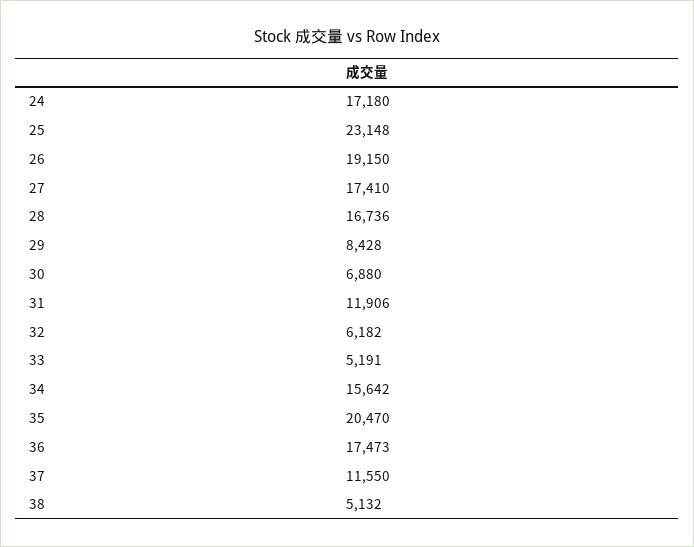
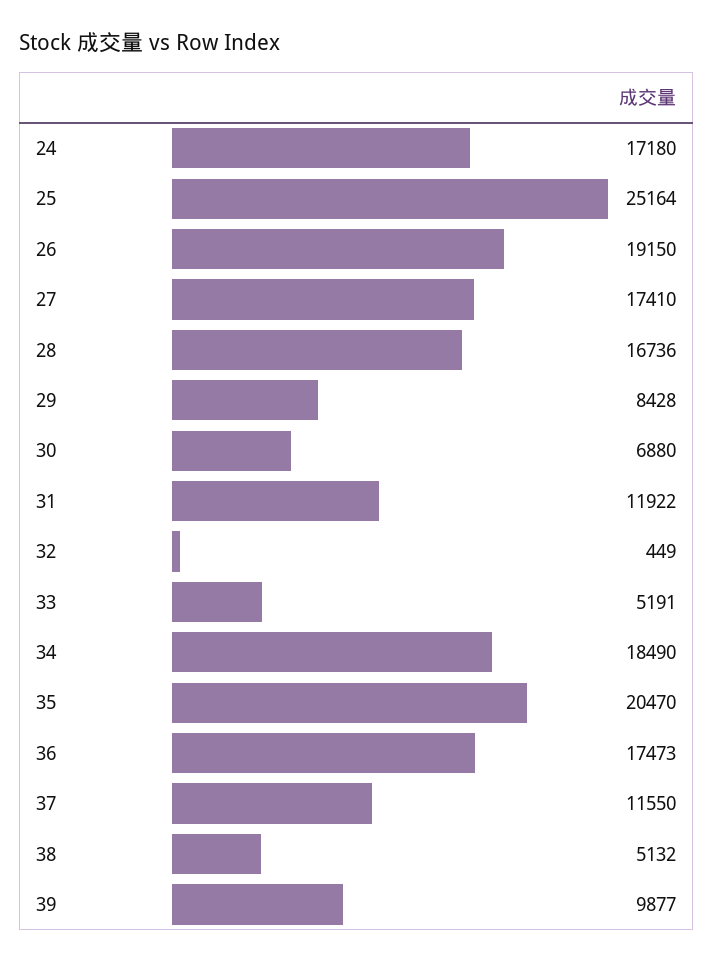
  {
    "24": 17180,
-   "25": 23148,
+   "25": 25164,
    "26": 19150,
    "27": 17410,
    "28": 16736,
    "29": 8428,
    "30": 6880,
-   "31": 11906,
+   "31": 11922,
-   "32": 6182,
+   "32": 449,
    "33": 5191,
-   "34": 15642,
+   "34": 18490,
    "35": 20470,
    "36": 17473,
    "37": 11550,
-   "38": 5132
+   "38": 5132,
+   "39": 9877
  }

